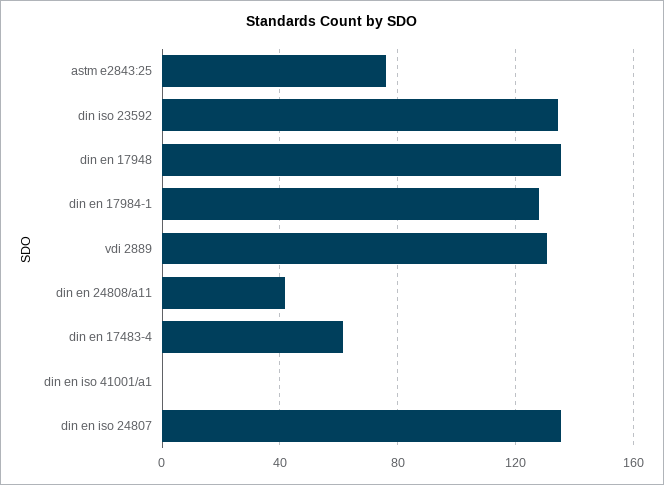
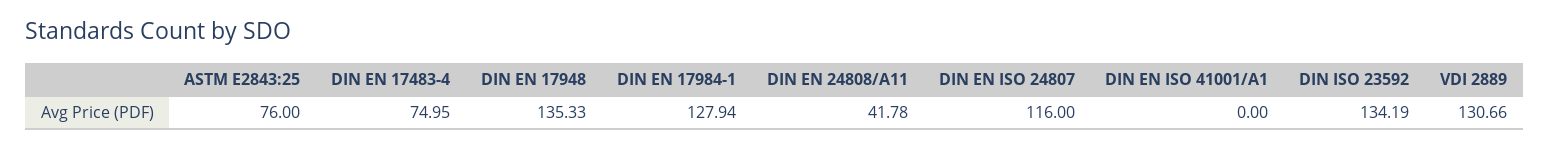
  {
    "astm e2843:25": 76,
    "din iso 23592": 134.19,
    "din en 17948": 135.33,
    "din en 17984-1": 127.94,
    "vdi 2889": 130.66,
    "din en 24808/a11": 41.78,
-   "din en 17483-4": 60,
+   "din en 17483-4": 74.95,
    "din en iso 41001/a1": 0,
-   "din en iso 24807": 135
+   "din en iso 24807": 116
  }

